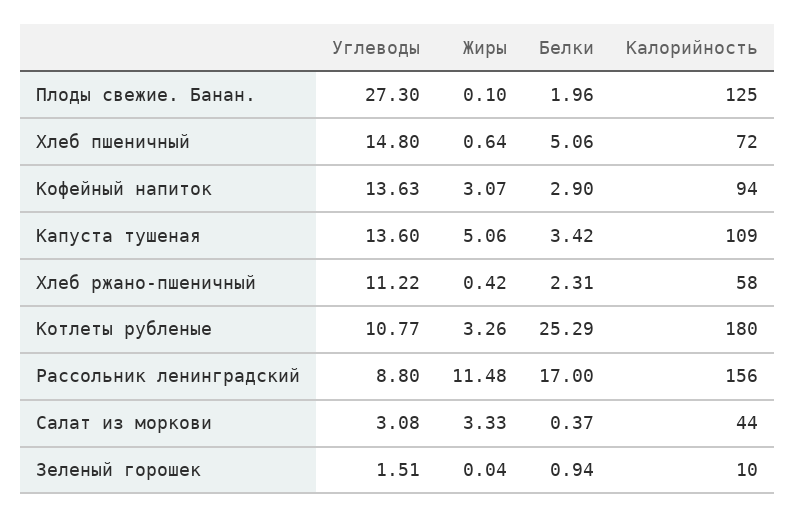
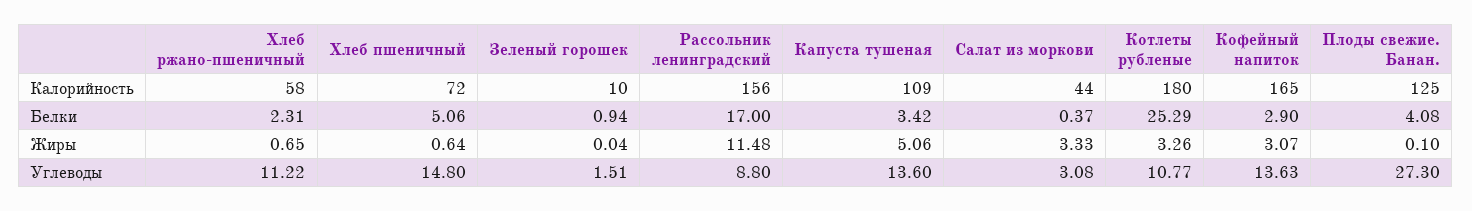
  {
    "Углеводы": {
      "Плоды свежие. Банан.": 27.3,
      "Хлеб пшеничный": 14.8,
      "Кофейный напиток": 13.63,
      "Капуста тушеная": 13.6,
      "Хлеб ржано-пшеничный": 11.22,
      "Котлеты рубленые": 10.77,
      "Рассольник ленинградский": 8.8,
      "Салат из моркови": 3.08,
      "Зеленый горошек": 1.51
    },
    "Жиры": {
      "Плоды свежие. Банан.": 0.1,
      "Хлеб пшеничный": 0.64,
      "Кофейный напиток": 3.07,
      "Капуста тушеная": 5.06,
-     "Хлеб ржано-пшеничный": 0.42,
+     "Хлеб ржано-пшеничный": 0.65,
      "Котлеты рубленые": 3.26,
      "Рассольник ленинградский": 11.48,
      "Салат из моркови": 3.33,
      "Зеленый горошек": 0.04
    },
    "Белки": {
-     "Плоды свежие. Банан.": 1.96,
+     "Плоды свежие. Банан.": 4.08,
      "Хлеб пшеничный": 5.06,
      "Кофейный напиток": 2.9,
      "Капуста тушеная": 3.42,
      "Хлеб ржано-пшеничный": 2.31,
      "Котлеты рубленые": 25.29,
      "Рассольник ленинградский": 17,
      "Салат из моркови": 0.37,
      "Зеленый горошек": 0.94
    },
    "Калорийность": {
      "Плоды свежие. Банан.": 125,
      "Хлеб пшеничный": 72,
-     "Кофейный напиток": 94,
+     "Кофейный напиток": 165,
      "Капуста тушеная": 109,
      "Хлеб ржано-пшеничный": 58,
      "Котлеты рубленые": 180,
      "Рассольник ленинградский": 156,
      "Салат из моркови": 44,
      "Зеленый горошек": 10
    }
  }

